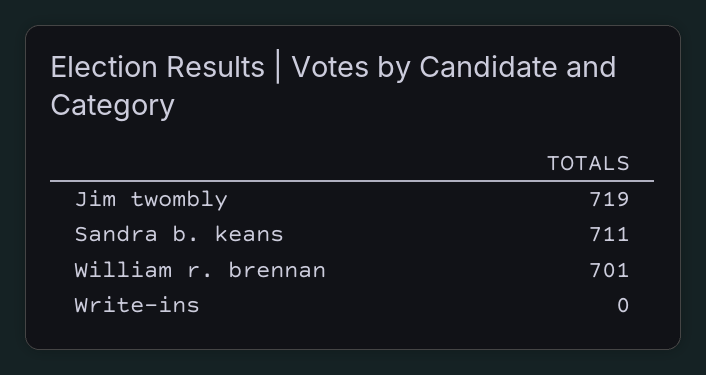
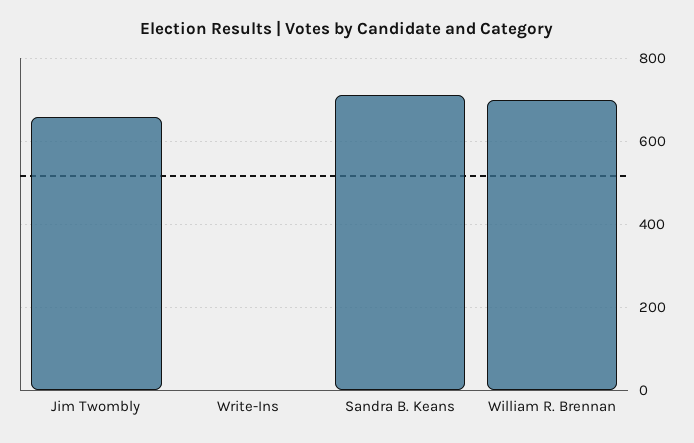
  {
-   "Jim twombly": 719,
+   "Jim twombly": 660,
    "Sandra b. keans": 711,
    "William r. brennan": 701,
    "Write-ins": 0
  }

